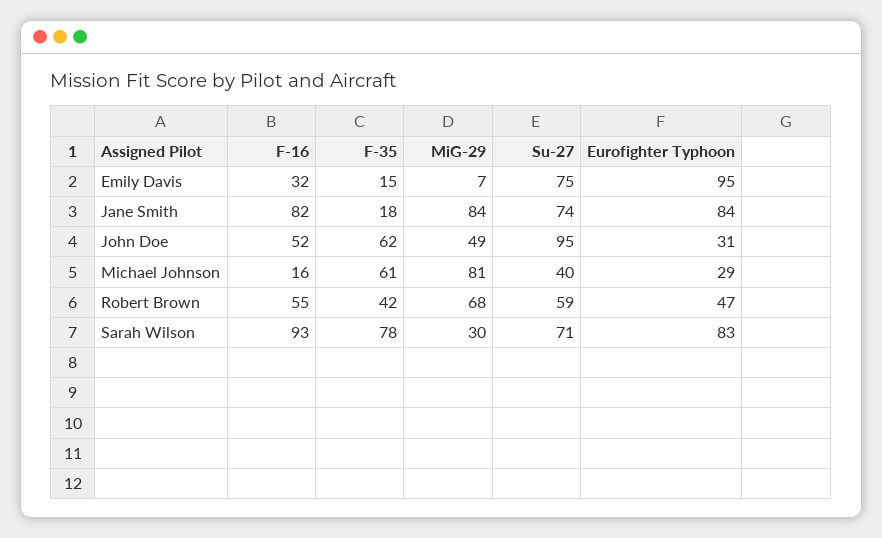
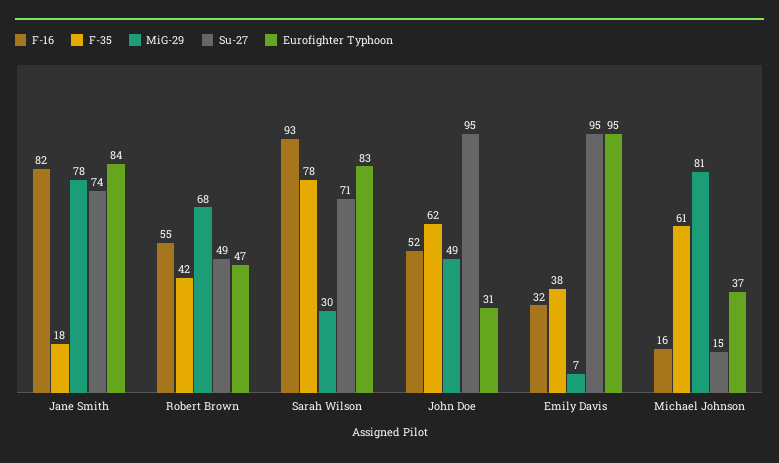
  {
    "F-16": {
      "Emily Davis": 32,
      "Jane Smith": 82,
      "John Doe": 52,
      "Michael Johnson": 16,
      "Robert Brown": 55,
      "Sarah Wilson": 93
    },
    "F-35": {
-     "Emily Davis": 15,
+     "Emily Davis": 38,
      "Jane Smith": 18,
      "John Doe": 62,
      "Michael Johnson": 61,
      "Robert Brown": 42,
      "Sarah Wilson": 78
    },
    "MiG-29": {
      "Emily Davis": 7,
-     "Jane Smith": 84,
+     "Jane Smith": 78,
      "John Doe": 49,
      "Michael Johnson": 81,
      "Robert Brown": 68,
      "Sarah Wilson": 30
    },
    "Su-27": {
-     "Emily Davis": 75,
+     "Emily Davis": 95,
      "Jane Smith": 74,
      "John Doe": 95,
-     "Michael Johnson": 40,
+     "Michael Johnson": 15,
-     "Robert Brown": 59,
+     "Robert Brown": 49,
      "Sarah Wilson": 71
    },
    "Eurofighter Typhoon": {
      "Emily Davis": 95,
      "Jane Smith": 84,
      "John Doe": 31,
-     "Michael Johnson": 29,
+     "Michael Johnson": 37,
      "Robert Brown": 47,
      "Sarah Wilson": 83
    }
  }

